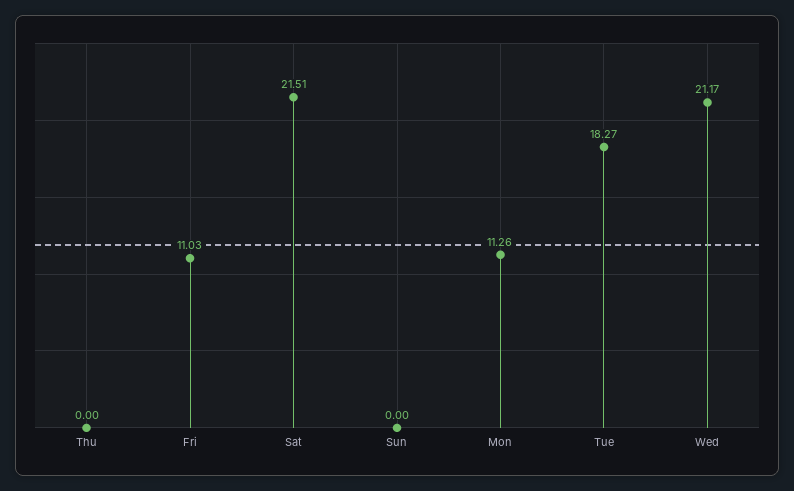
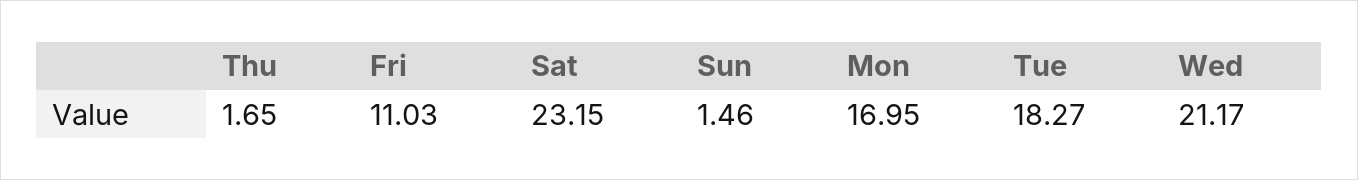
  {
-   "Thu": 0,
+   "Thu": 1.65,
    "Fri": 11.03,
-   "Sat": 21.51,
+   "Sat": 23.15,
-   "Sun": 0,
+   "Sun": 1.46,
-   "Mon": 11.26,
+   "Mon": 16.95,
    "Tue": 18.27,
    "Wed": 21.17
  }

